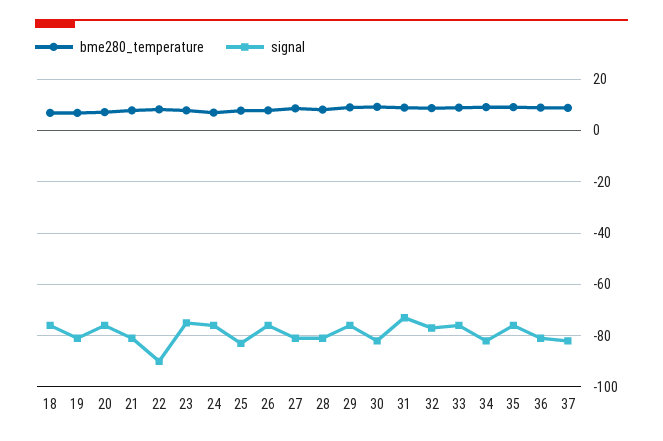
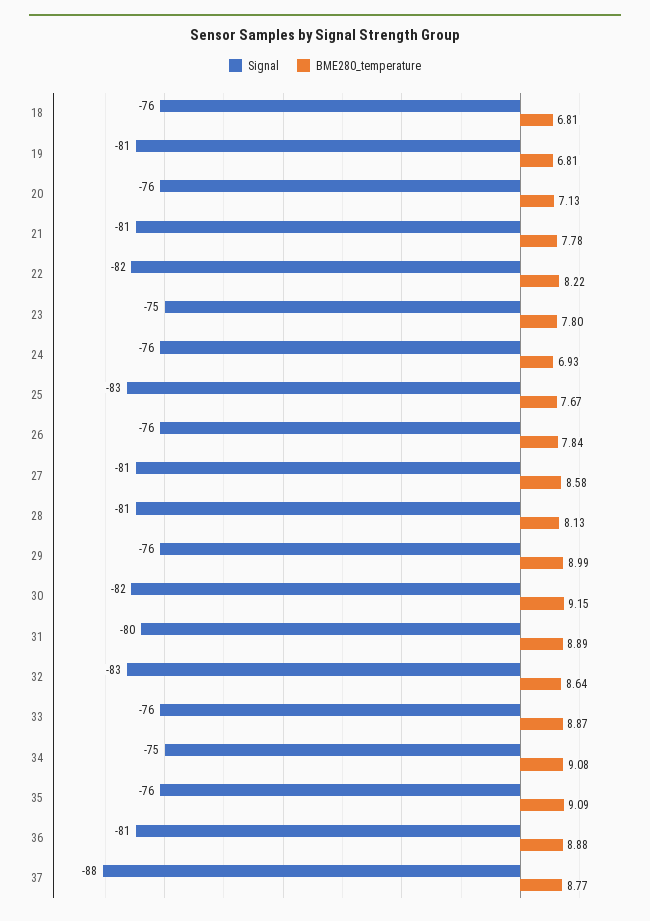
  {
    "bme280_temperature": {
      "18": 6.81,
      "19": 6.81,
      "20": 7.13,
      "21": 7.78,
      "22": 8.22,
      "23": 7.8,
      "24": 6.93,
      "25": 7.67,
      "26": 7.84,
      "27": 8.58,
      "28": 8.13,
      "29": 8.99,
      "30": 9.15,
      "31": 8.89,
      "32": 8.64,
      "33": 8.87,
      "34": 9.08,
      "35": 9.09,
      "36": 8.88,
      "37": 8.77
    },
    "signal": {
      "18": -76,
      "19": -81,
      "20": -76,
      "21": -81,
-     "22": -90,
+     "22": -82,
      "23": -75,
      "24": -76,
      "25": -83,
      "26": -76,
      "27": -81,
      "28": -81,
      "29": -76,
      "30": -82,
-     "31": -72.5,
+     "31": -80,
-     "32": -77.5,
+     "32": -83,
      "33": -76,
-     "34": -82.5,
+     "34": -75,
      "35": -76,
      "36": -81,
-     "37": -82.5
+     "37": -88
    }
  }

